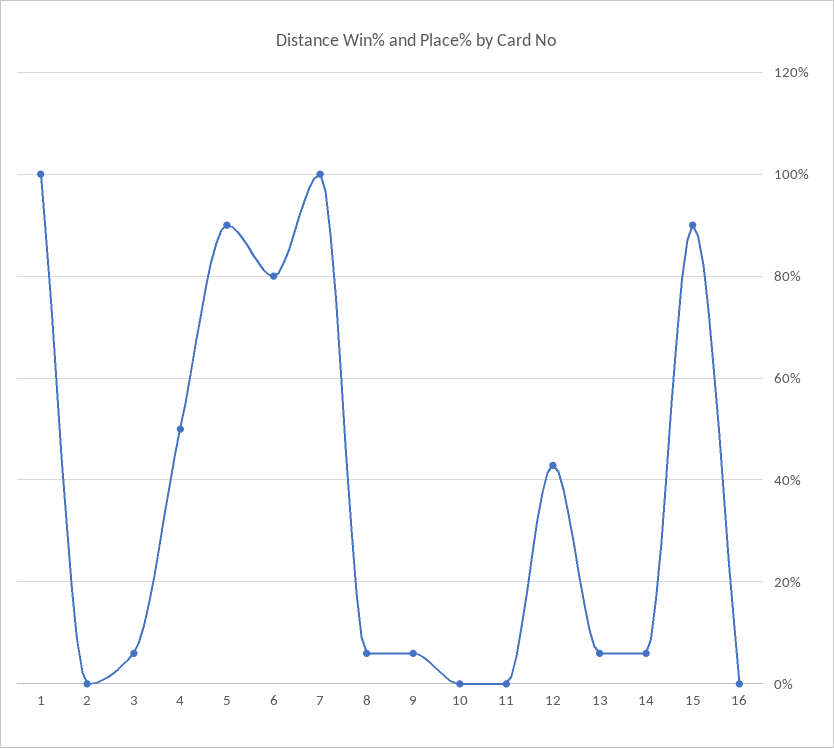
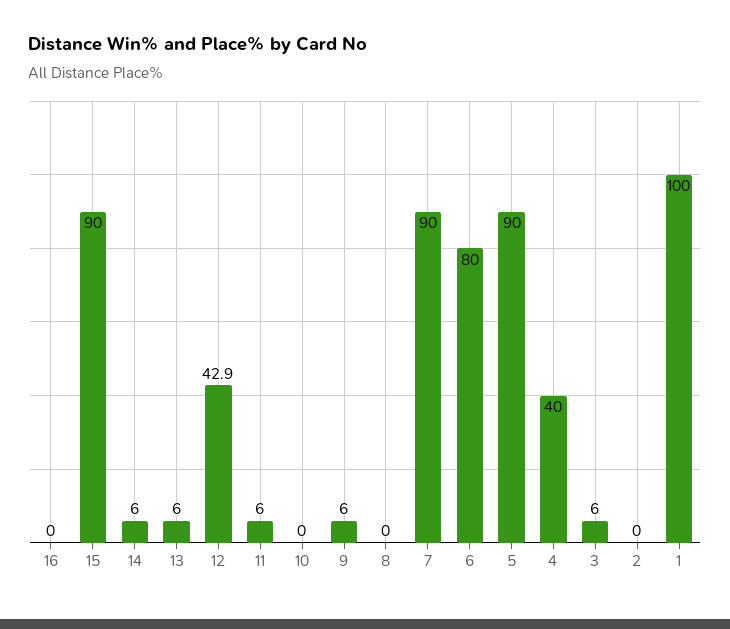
  {
    "1": 100,
    "2": 0,
    "3": 6,
-   "4": 50,
+   "4": 40,
    "5": 90,
    "6": 80,
-   "7": 100,
+   "7": 90,
-   "8": 6,
+   "8": 0,
    "9": 6,
    "10": 0,
-   "11": 0,
+   "11": 6,
    "12": 42.9,
    "13": 6,
    "14": 6,
    "15": 90,
    "16": 0
  }

